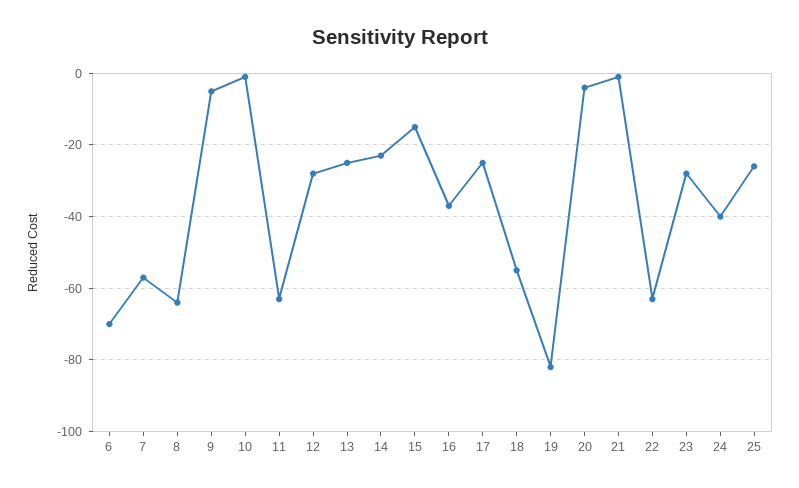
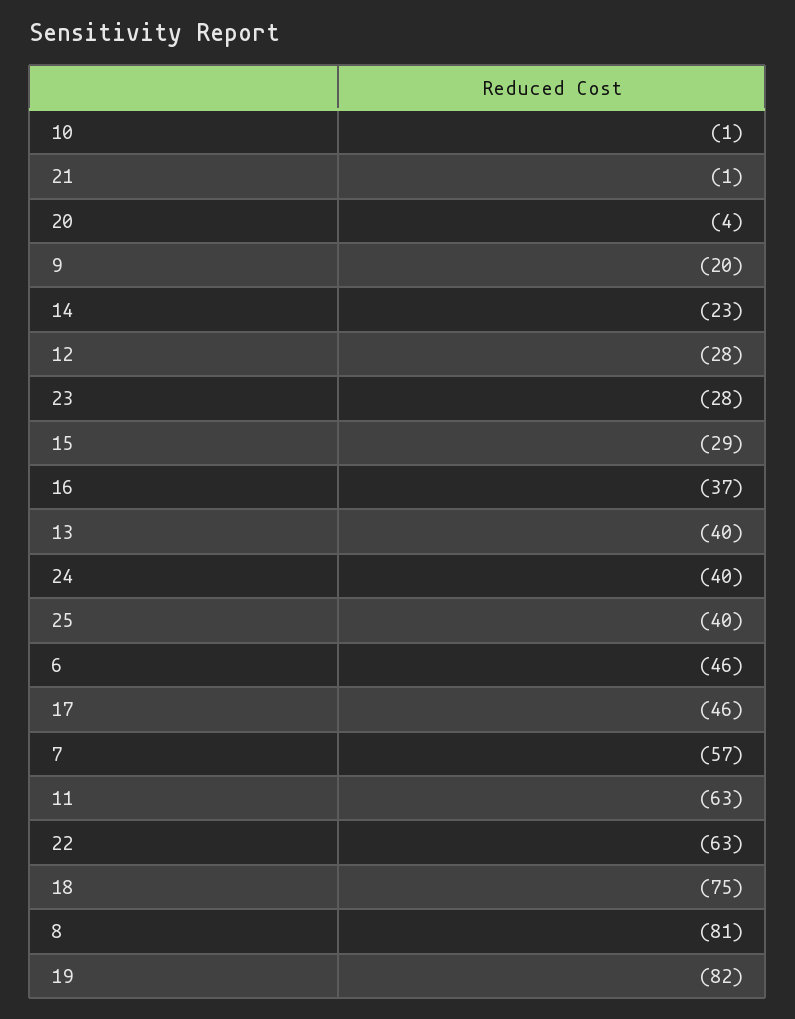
  {
-   "6": -70,
+   "6": -46,
    "7": -57,
-   "8": -65,
+   "8": -81,
-   "9": -5,
+   "9": -20,
    "10": -1,
    "11": -63,
    "12": -28,
-   "13": -25,
+   "13": -40,
    "14": -23,
-   "15": -15,
+   "15": -29,
    "16": -37,
-   "17": -25,
+   "17": -46,
-   "18": -55,
+   "18": -75,
    "19": -82,
    "20": -4,
    "21": -1,
    "22": -63,
    "23": -28,
    "24": -40,
-   "25": -25
+   "25": -40
  }

